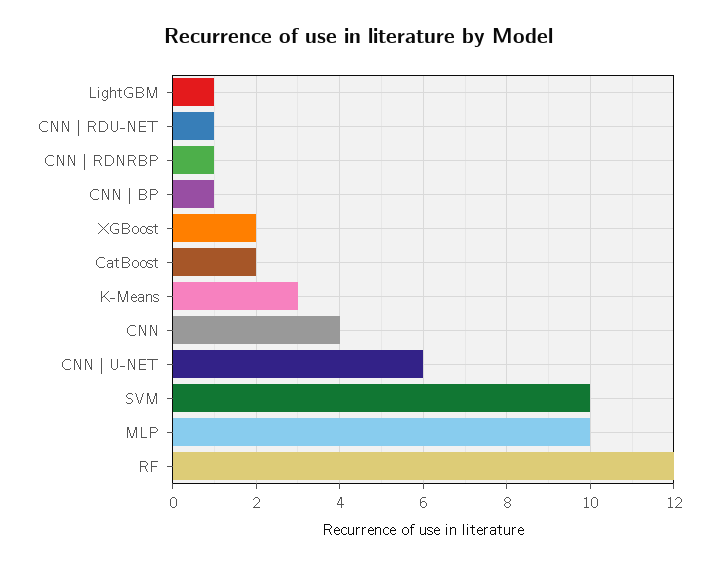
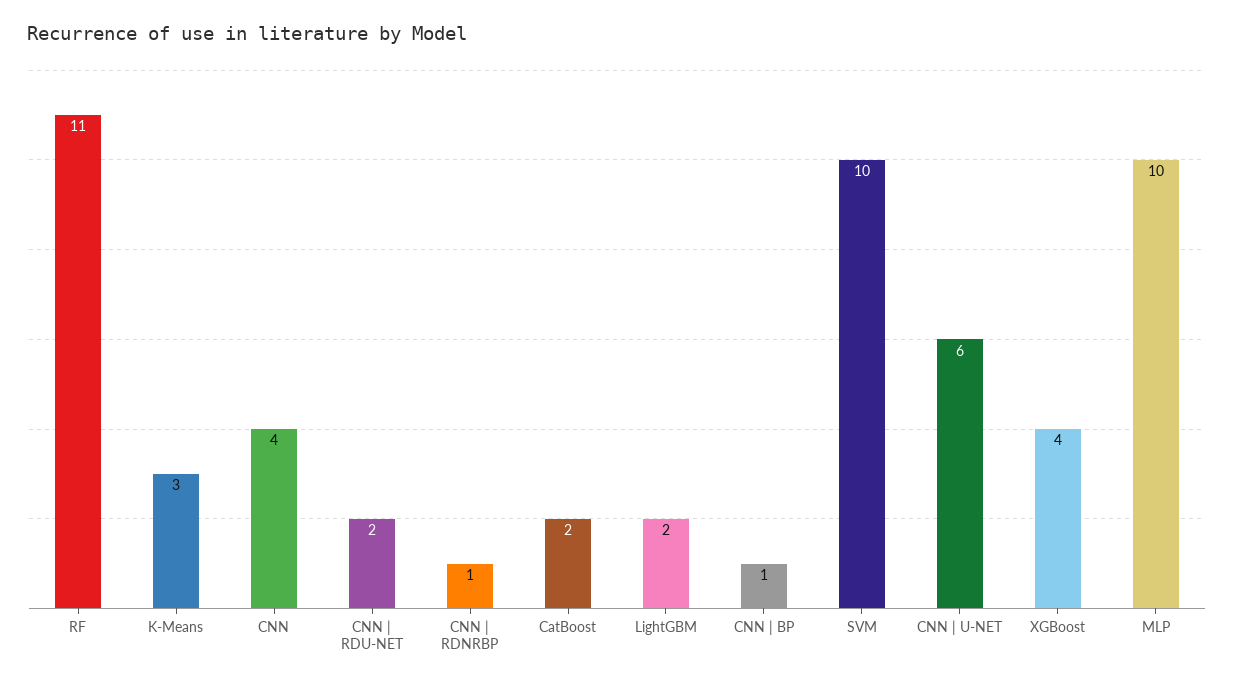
  {
-   "LightGBM": 1,
+   "LightGBM": 2,
-   "CNN | RDU-NET": 1,
+   "CNN | RDU-NET": 2,
    "CNN | RDNRBP": 1,
    "CNN | BP": 1,
-   "XGBoost": 2,
+   "XGBoost": 4,
    "CatBoost": 2,
    "K-Means": 3,
    "CNN": 4,
    "CNN | U-NET": 6,
    "SVM": 10,
    "MLP": 10,
-   "RF": 12
+   "RF": 11
  }

